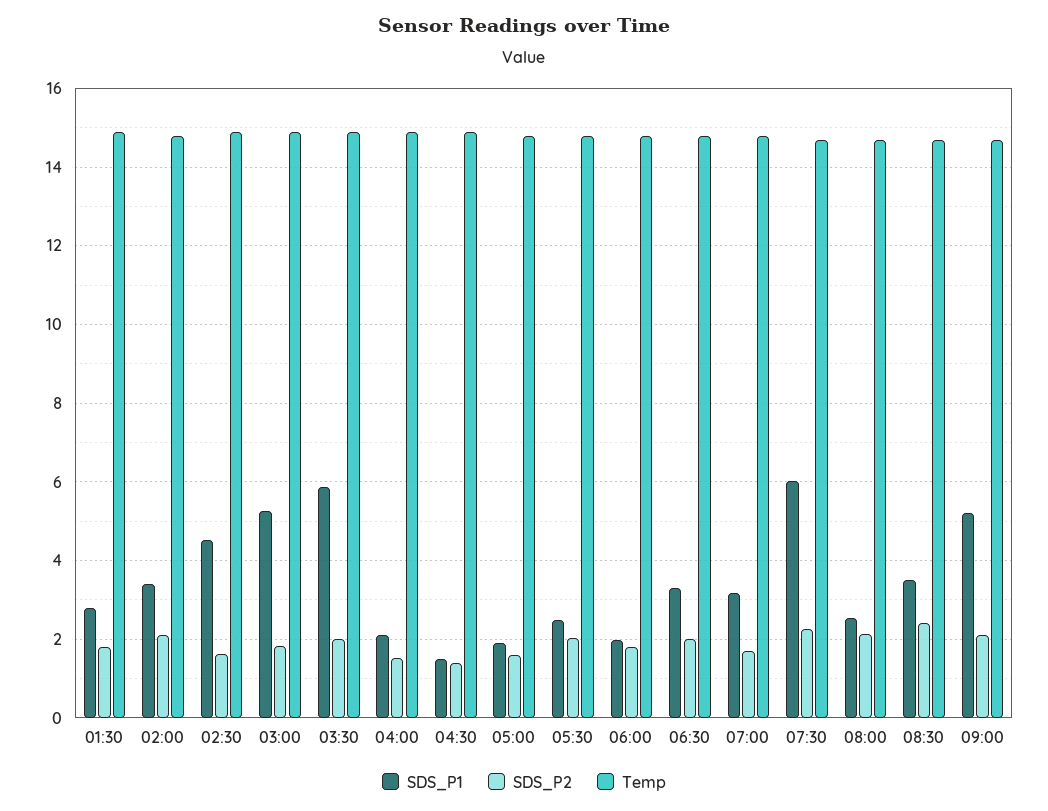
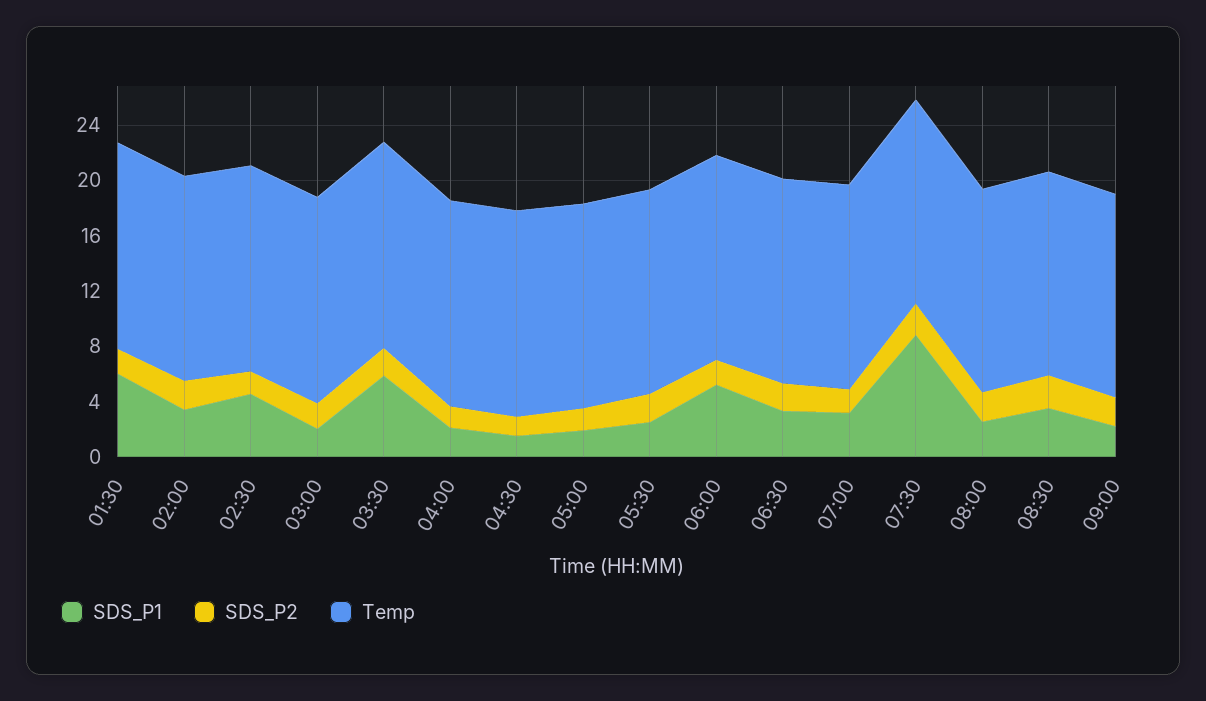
  {
    "SDS_P1": {
-     "01:30": 2.8,
+     "01:30": 6,
      "02:00": 3.4,
      "02:30": 4.6,
-     "03:00": 5.2,
+     "03:00": 2,
      "03:30": 5.8,
      "04:00": 2.2,
      "04:30": 1.6,
      "05:00": 2,
      "05:30": 2.6,
-     "06:00": 2,
+     "06:00": 5,
      "06:30": 3.4,
      "07:00": 3.2,
-     "07:30": 6,
+     "07:30": 9,
      "08:00": 2.6,
      "08:30": 3.6,
-     "09:00": 5.2
+     "09:00": 2
    },
    "SDS_P2": {
      "01:30": 1.8,
      "02:00": 2.2,
      "02:30": 1.6,
      "03:00": 1.8,
      "03:30": 2,
      "04:00": 1.6,
      "04:30": 1.4,
      "05:00": 1.6,
      "05:30": 2,
      "06:00": 1.8,
      "06:30": 2,
      "07:00": 1.8,
      "07:30": 2.2,
      "08:00": 2.2,
      "08:30": 2.4,
      "09:00": 2.2
    },
    "Temp": {
      "01:30": 15,
      "02:00": 14.8,
      "02:30": 15,
      "03:00": 15,
      "03:30": 15,
      "04:00": 15,
      "04:30": 15,
      "05:00": 14.8,
      "05:30": 14.8,
      "06:00": 14.8,
      "06:30": 14.8,
      "07:00": 14.8,
      "07:30": 14.8,
      "08:00": 14.8,
      "08:30": 14.8,
      "09:00": 14.8
    }
  }

